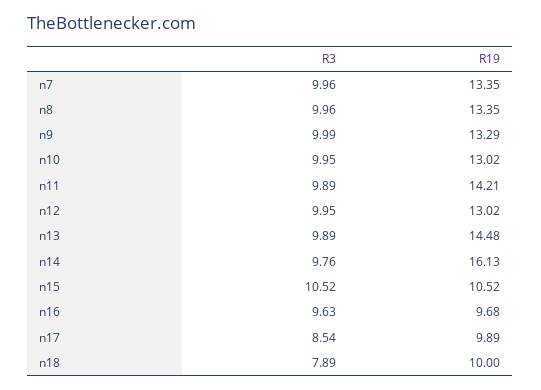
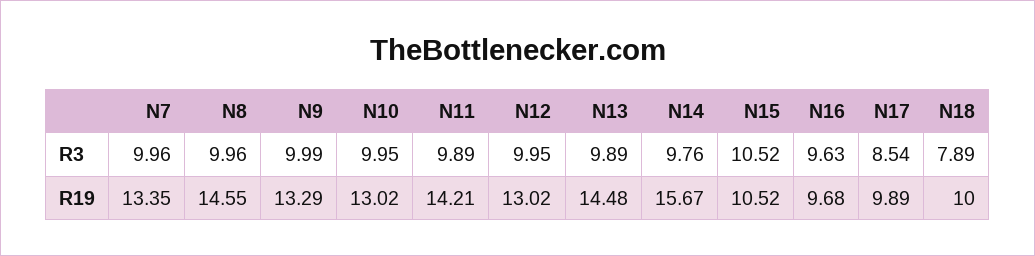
  {
    "R3": {
      "n7": 9.96,
      "n8": 9.96,
      "n9": 9.99,
      "n10": 9.95,
      "n11": 9.89,
      "n12": 9.95,
      "n13": 9.89,
      "n14": 9.76,
      "n15": 10.52,
      "n16": 9.63,
      "n17": 8.54,
      "n18": 7.89
    },
    "R19": {
      "n7": 13.35,
-     "n8": 13.35,
+     "n8": 14.55,
      "n9": 13.29,
      "n10": 13.02,
      "n11": 14.21,
      "n12": 13.02,
      "n13": 14.48,
-     "n14": 16.13,
+     "n14": 15.67,
      "n15": 10.52,
      "n16": 9.68,
      "n17": 9.89,
      "n18": 10
    }
  }

